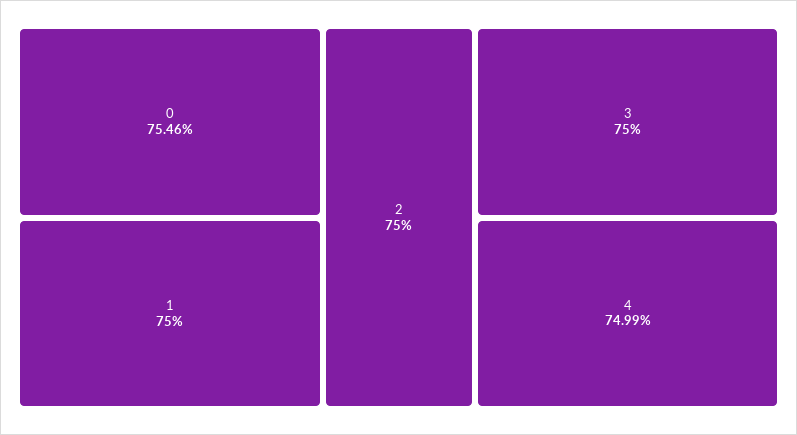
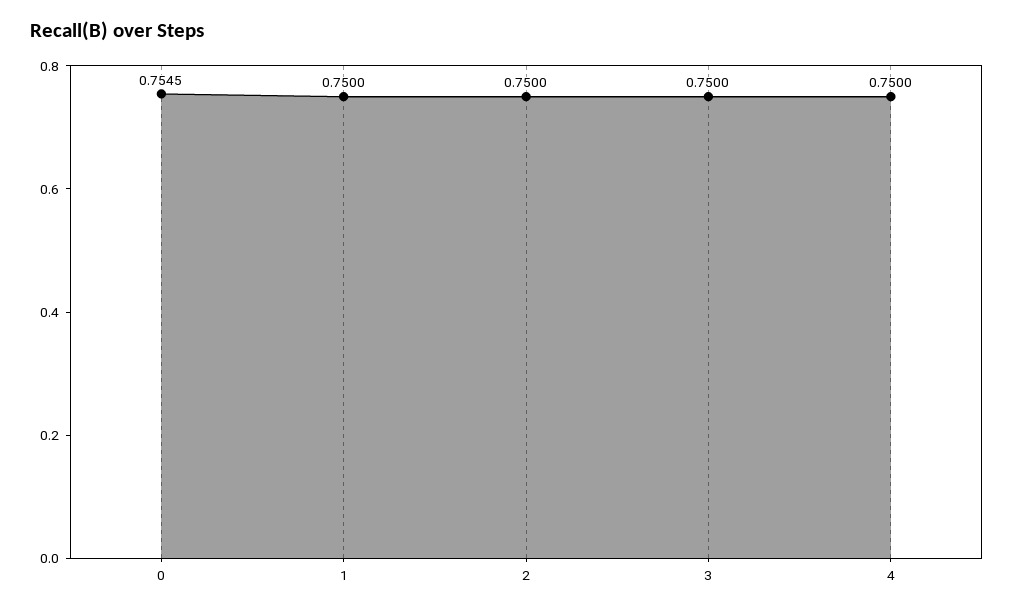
  {
-   "0": 0.7546,
+   "0": 0.7545,
    "1": 0.75,
    "2": 0.75,
    "3": 0.75,
-   "4": 0.7499
+   "4": 0.75
  }

